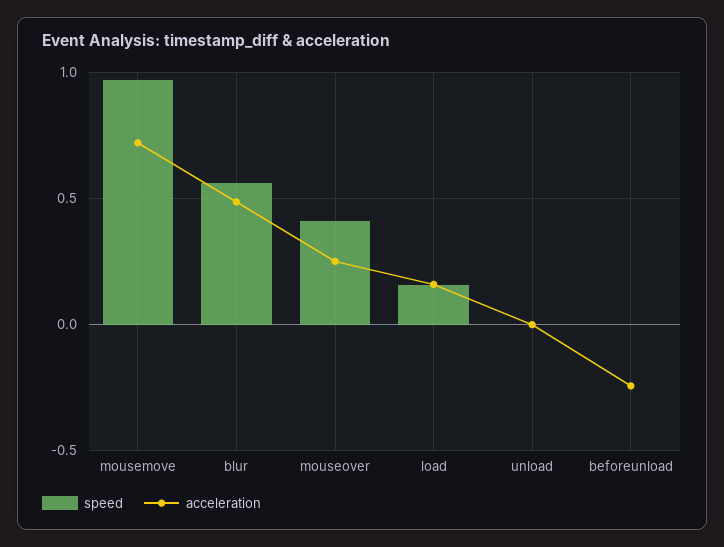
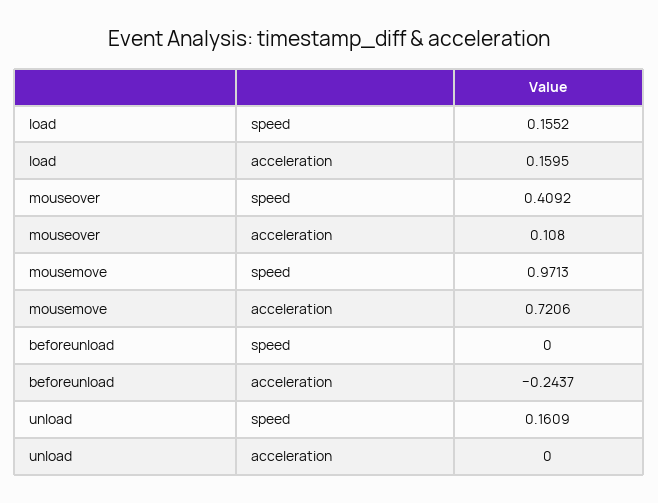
  {
    "speed": {
      "mousemove": 0.9713,
-     "blur": 0.55,
      "mouseover": 0.4092,
      "load": 0.1552,
-     "unload": 0,
+     "unload": 0.1609,
      "beforeunload": 0
    },
    "acceleration": {
      "mousemove": 0.7206,
-     "blur": 0.5,
-     "mouseover": 0.25,
+     "mouseover": 0.108,
      "load": 0.1595,
      "unload": 0,
      "beforeunload": -0.2437
    }
  }

